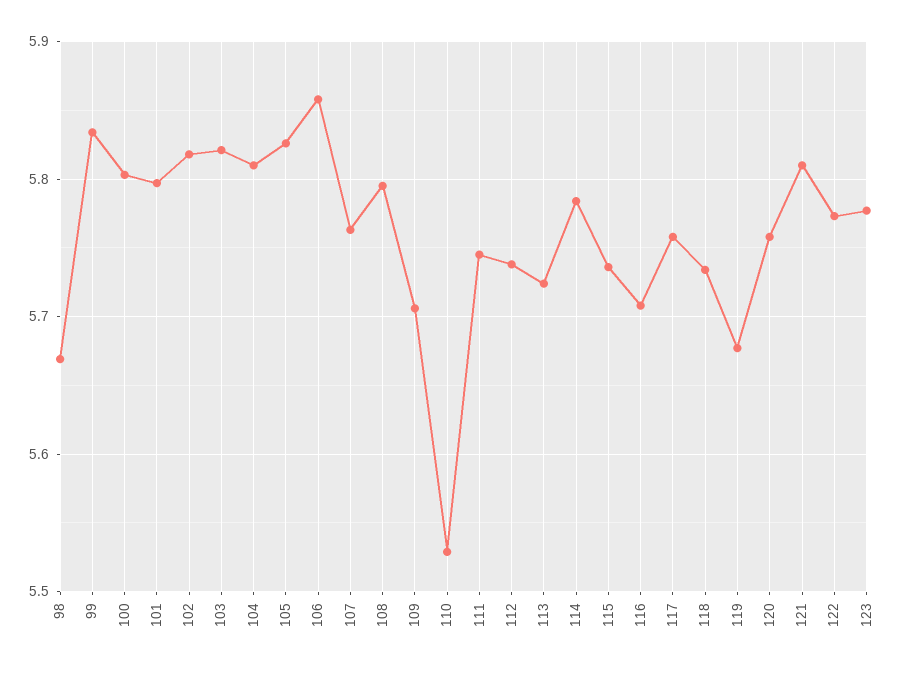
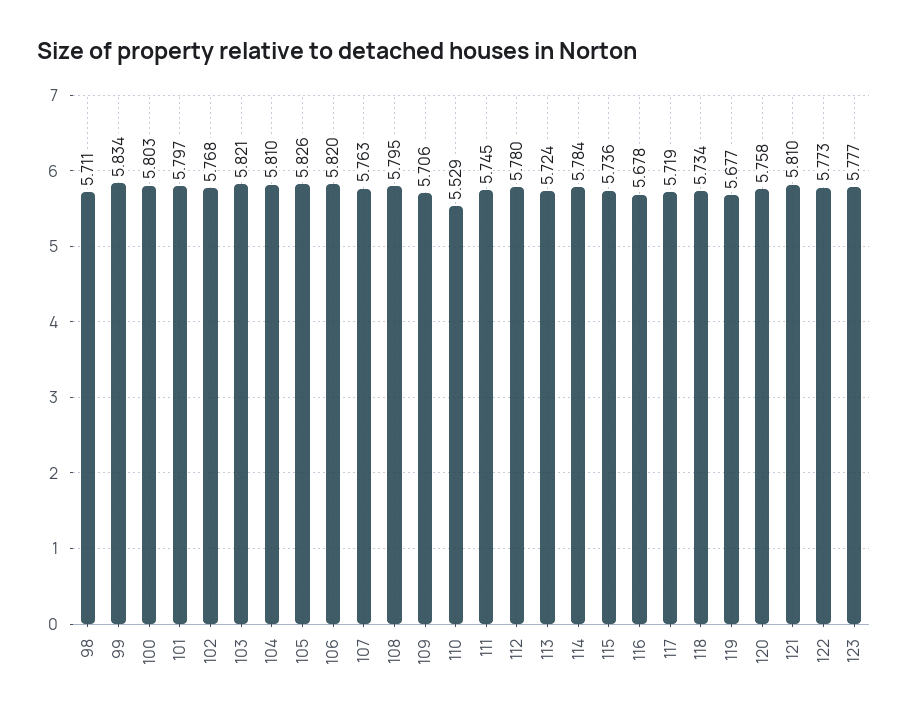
  {
-   "98": 5.67,
+   "98": 5.711,
    "99": 5.834,
    "100": 5.803,
    "101": 5.797,
-   "102": 5.82,
+   "102": 5.768,
    "103": 5.821,
    "104": 5.81,
    "105": 5.826,
-   "106": 5.86,
+   "106": 5.82,
    "107": 5.763,
    "108": 5.795,
    "109": 5.706,
    "110": 5.529,
    "111": 5.745,
-   "112": 5.74,
+   "112": 5.78,
    "113": 5.724,
    "114": 5.784,
    "115": 5.736,
-   "116": 5.71,
+   "116": 5.678,
-   "117": 5.76,
+   "117": 5.719,
    "118": 5.734,
    "119": 5.677,
    "120": 5.758,
    "121": 5.81,
    "122": 5.773,
    "123": 5.777
  }

